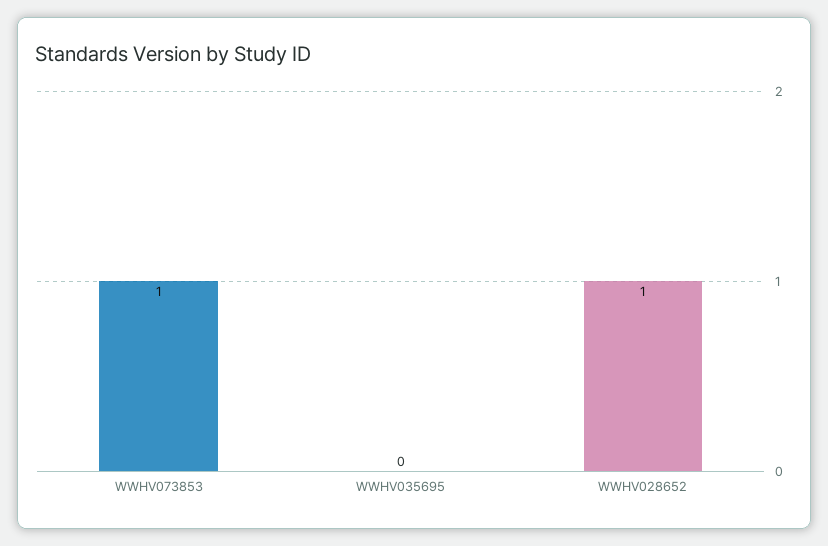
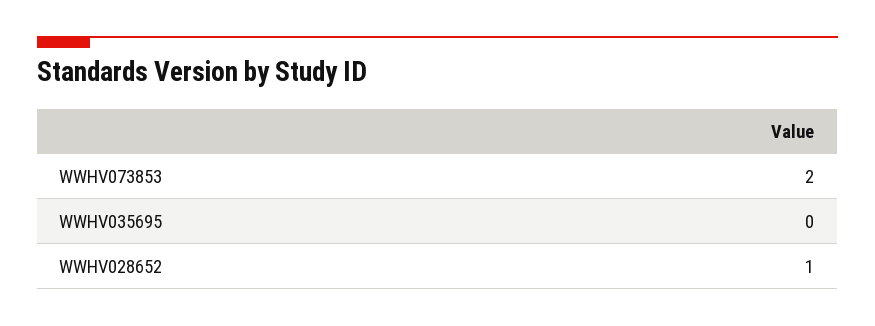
  {
-   "WWHV073853": 1,
+   "WWHV073853": 2,
    "WWHV035695": 0,
    "WWHV028652": 1
  }

